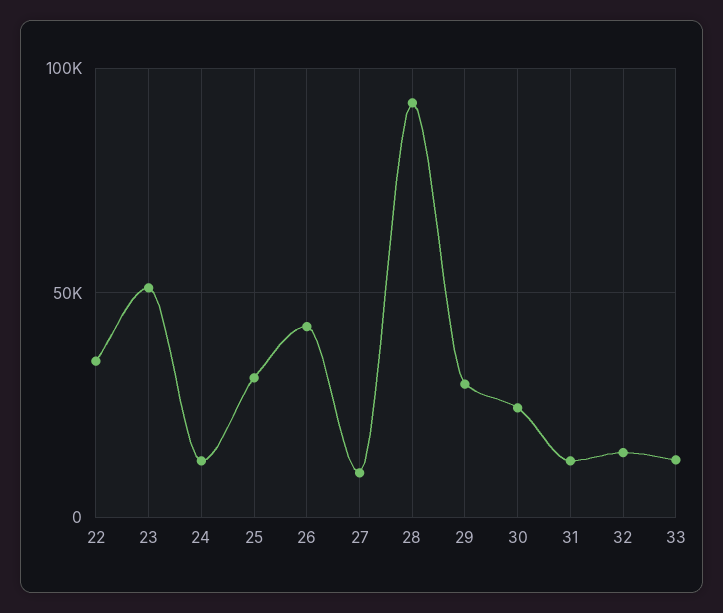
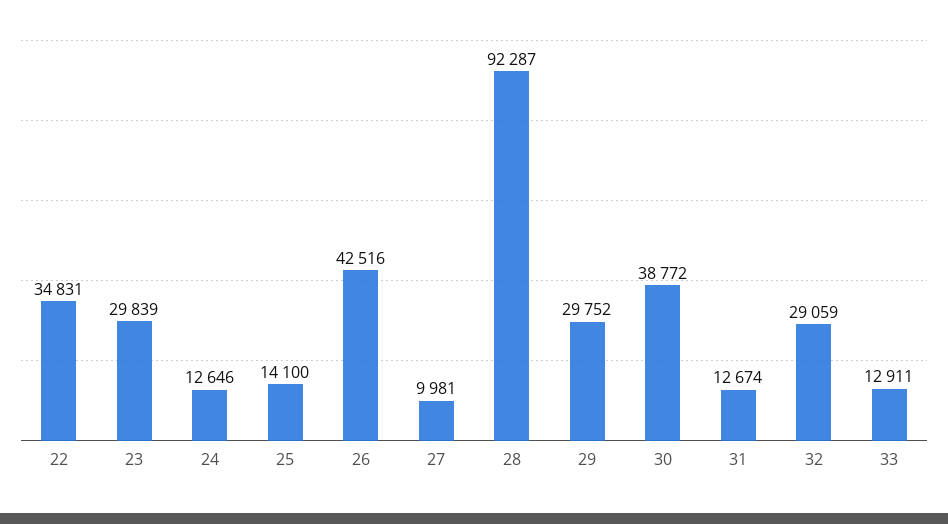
  {
    "22": 34831,
-   "23": 50000,
+   "23": 29839,
    "24": 12646,
-   "25": 30000,
+   "25": 14100,
    "26": 42516,
    "27": 9981,
    "28": 92287,
    "29": 29752,
-   "30": 25000,
+   "30": 38772,
    "31": 12674,
-   "32": 15000,
+   "32": 29059,
    "33": 12911
  }

